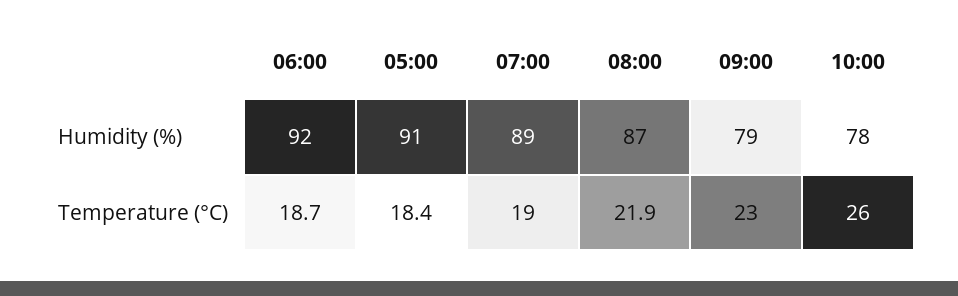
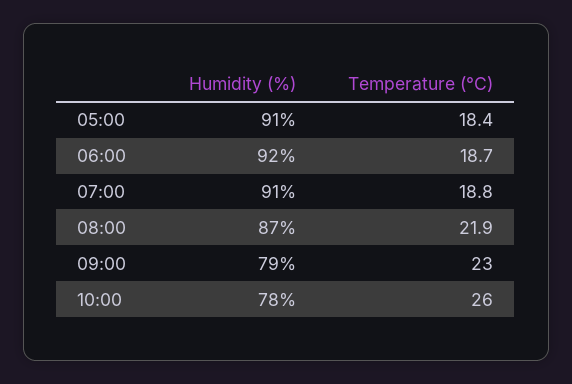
  {
    "06:00": {
      "Humidity (%)": 92,
      "Temperature (°C)": 18.7
    },
    "05:00": {
      "Humidity (%)": 91,
      "Temperature (°C)": 18.4
    },
    "07:00": {
-     "Humidity (%)": 89,
+     "Humidity (%)": 91,
-     "Temperature (°C)": 19
+     "Temperature (°C)": 18.8
    },
    "08:00": {
      "Humidity (%)": 87,
      "Temperature (°C)": 21.9
    },
    "09:00": {
      "Humidity (%)": 79,
      "Temperature (°C)": 23
    },
    "10:00": {
      "Humidity (%)": 78,
      "Temperature (°C)": 26
    }
  }

